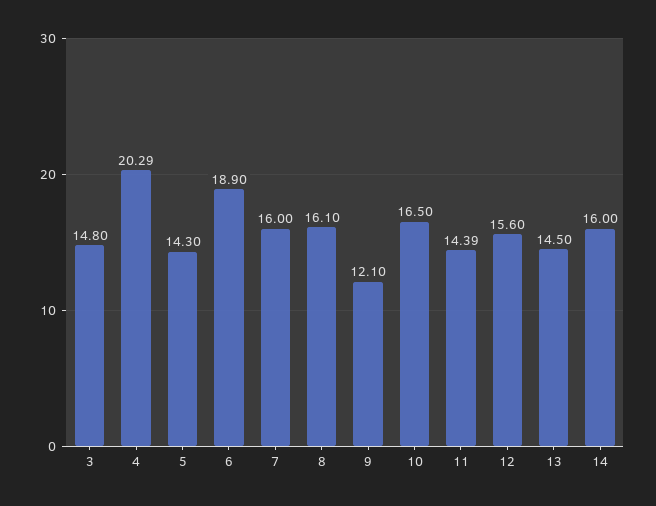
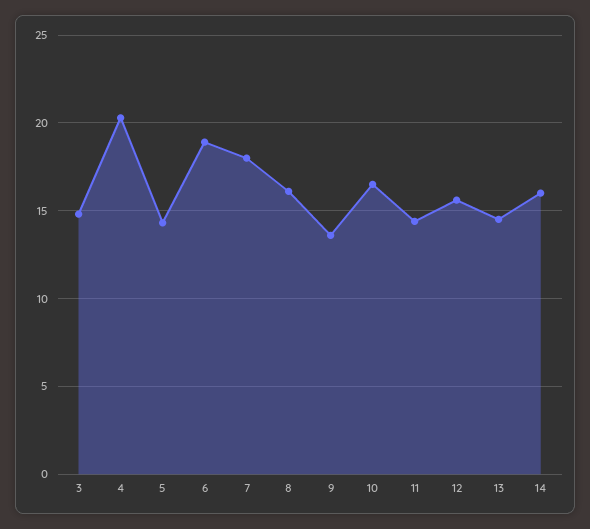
  {
    "3": 14.8,
    "4": 20.29,
    "5": 14.3,
    "6": 18.9,
-   "7": 16,
+   "7": 18,
    "8": 16.1,
-   "9": 12.1,
+   "9": 13.5,
    "10": 16.5,
    "11": 14.39,
    "12": 15.6,
    "13": 14.5,
    "14": 16
  }

